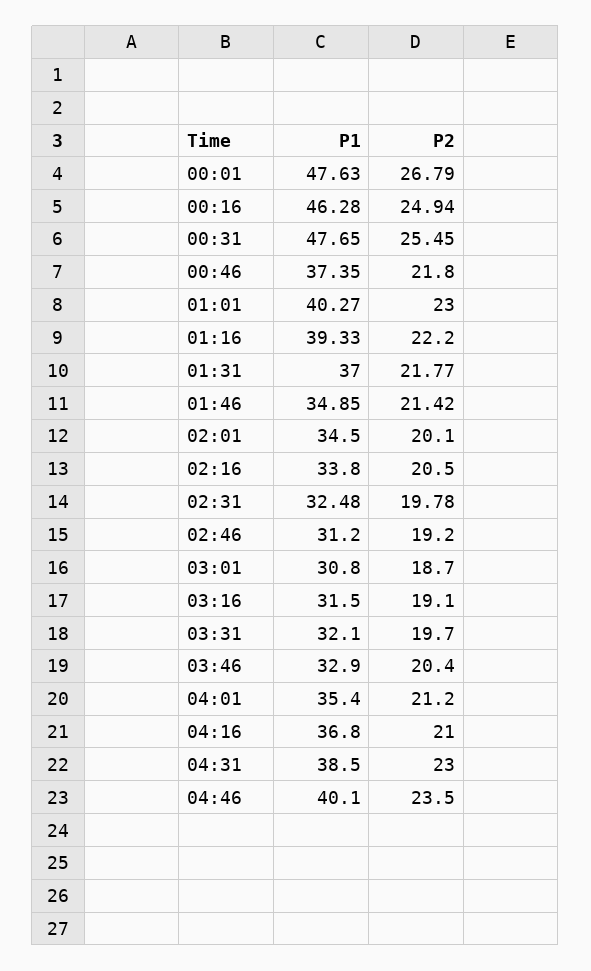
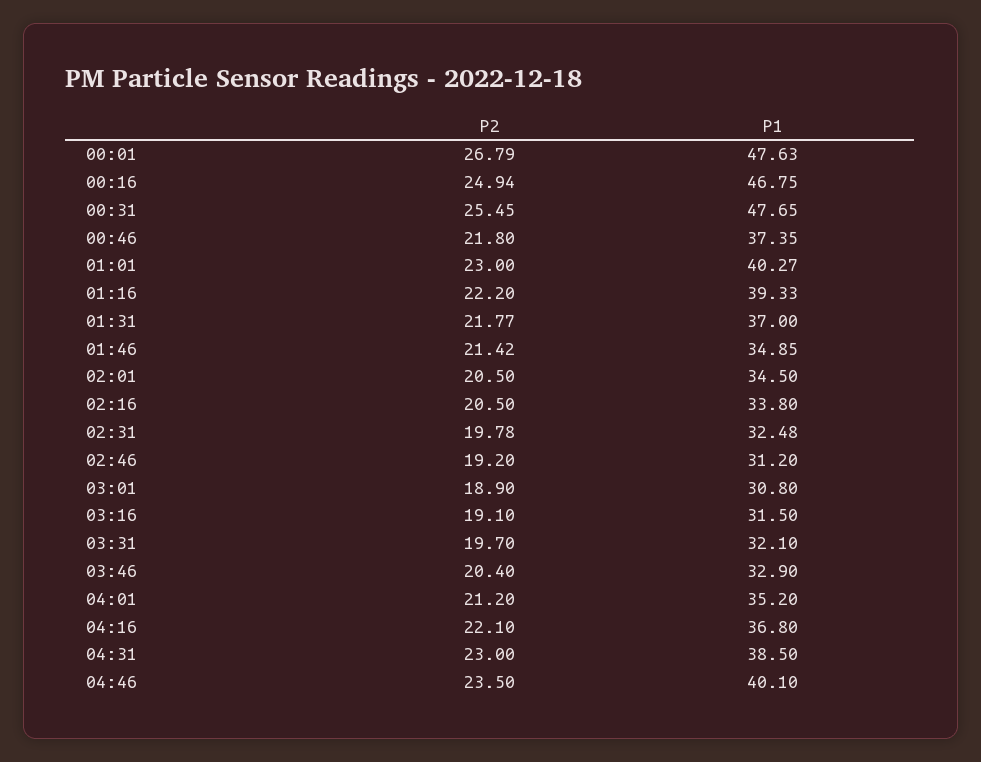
  {
    "P1": {
      "00:01": 47.63,
-     "00:16": 46.28,
+     "00:16": 46.75,
      "00:31": 47.65,
      "00:46": 37.35,
      "01:01": 40.27,
      "01:16": 39.33,
      "01:31": 37,
      "01:46": 34.85,
      "02:01": 34.5,
      "02:16": 33.8,
      "02:31": 32.48,
      "02:46": 31.2,
      "03:01": 30.8,
      "03:16": 31.5,
      "03:31": 32.1,
      "03:46": 32.9,
-     "04:01": 35.4,
+     "04:01": 35.2,
      "04:16": 36.8,
      "04:31": 38.5,
      "04:46": 40.1
    },
    "P2": {
      "00:01": 26.79,
      "00:16": 24.94,
      "00:31": 25.45,
      "00:46": 21.8,
      "01:01": 23,
      "01:16": 22.2,
      "01:31": 21.77,
      "01:46": 21.42,
-     "02:01": 20.1,
+     "02:01": 20.5,
      "02:16": 20.5,
      "02:31": 19.78,
      "02:46": 19.2,
-     "03:01": 18.7,
+     "03:01": 18.9,
      "03:16": 19.1,
      "03:31": 19.7,
      "03:46": 20.4,
      "04:01": 21.2,
-     "04:16": 21,
+     "04:16": 22.1,
      "04:31": 23,
      "04:46": 23.5
    }
  }

